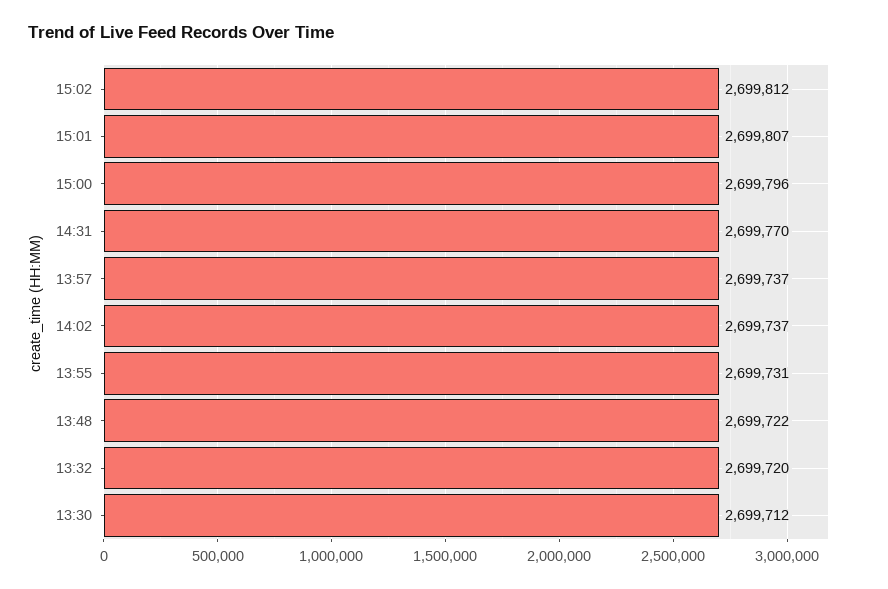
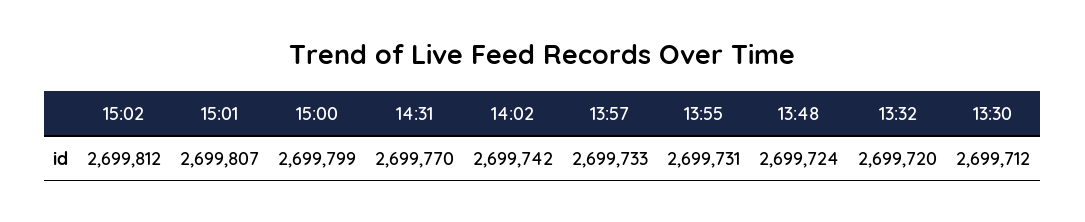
  {
    "15:02": 2699812,
    "15:01": 2699807,
-   "15:00": 2699796,
+   "15:00": 2699799,
    "14:31": 2699770,
-   "13:57": 2699737,
+   "13:57": 2699733,
-   "14:02": 2699737,
+   "14:02": 2699742,
    "13:55": 2699731,
-   "13:48": 2699722,
+   "13:48": 2699724,
    "13:32": 2699720,
    "13:30": 2699712
  }

